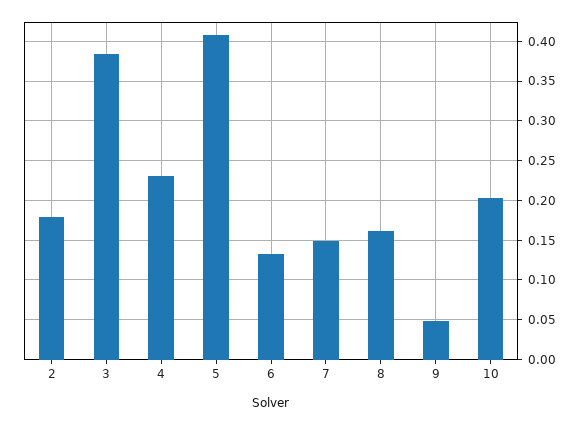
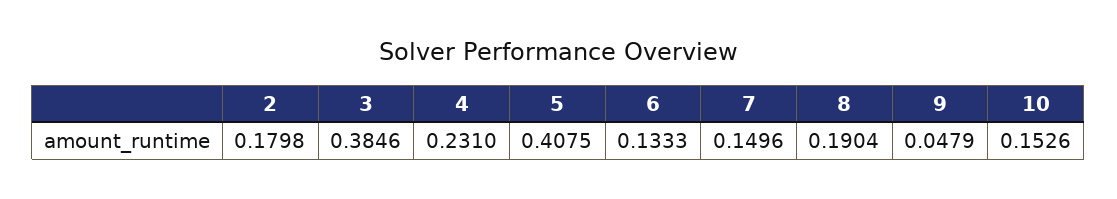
  {
    "2": 0.1798,
    "3": 0.3846,
    "4": 0.231,
    "5": 0.4075,
    "6": 0.1333,
    "7": 0.1496,
-   "8": 0.16,
+   "8": 0.1904,
    "9": 0.0479,
-   "10": 0.2
+   "10": 0.1526
  }

